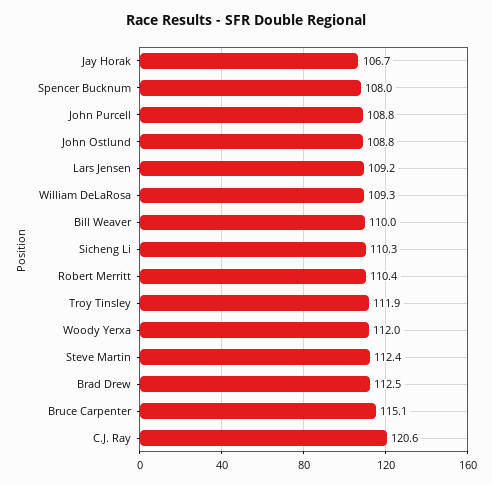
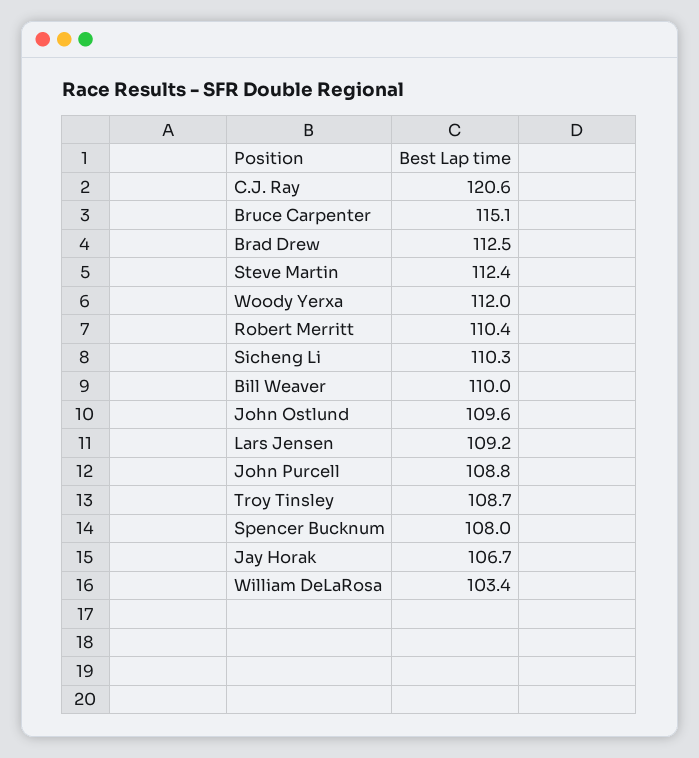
  {
    "Jay Horak": 106.7,
    "Spencer Bucknum": 108,
    "John Purcell": 108.8,
-   "John Ostlund": 108.8,
+   "John Ostlund": 109.6,
    "Lars Jensen": 109.2,
-   "William DeLaRosa": 109.3,
+   "William DeLaRosa": 103.4,
    "Bill Weaver": 110,
    "Sicheng Li": 110.3,
    "Robert Merritt": 110.4,
-   "Troy Tinsley": 111.9,
+   "Troy Tinsley": 108.7,
    "Woody Yerxa": 112,
    "Steve Martin": 112.4,
    "Brad Drew": 112.5,
    "Bruce Carpenter": 115.1,
    "C.J. Ray": 120.6
  }

